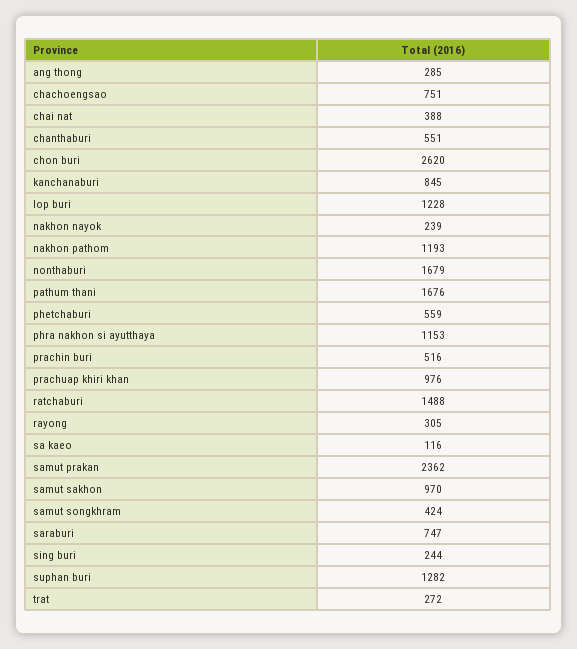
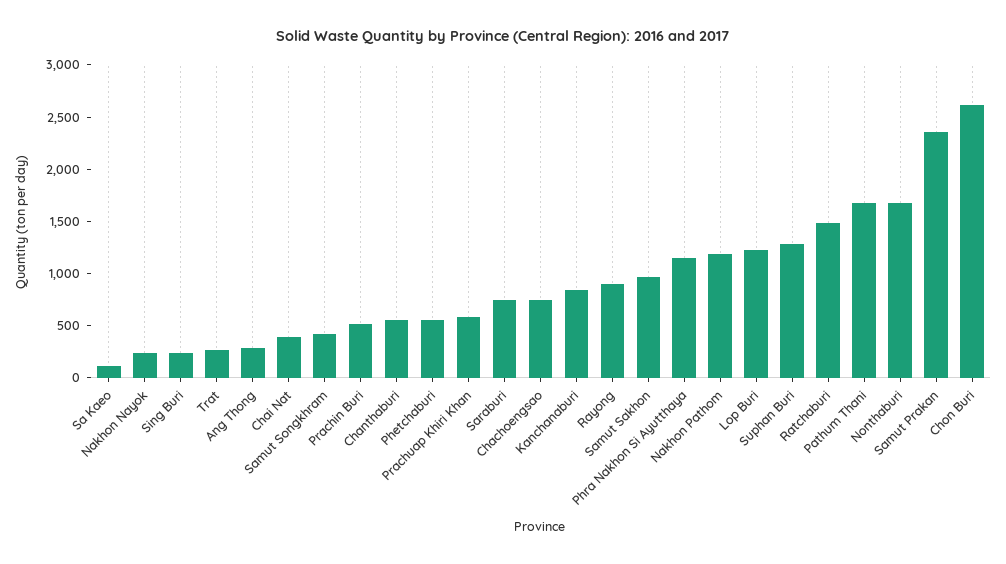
  {
    "ang thong": 285,
    "chachoengsao": 751,
    "chai nat": 388,
    "chanthaburi": 551,
    "chon buri": 2620,
    "kanchanaburi": 845,
    "lop buri": 1228,
    "nakhon nayok": 239,
    "nakhon pathom": 1193,
    "nonthaburi": 1679,
    "pathum thani": 1676,
    "phetchaburi": 559,
    "phra nakhon si ayutthaya": 1153,
    "prachin buri": 516,
-   "prachuap khiri khan": 976,
+   "prachuap khiri khan": 600,
    "ratchaburi": 1488,
-   "rayong": 305,
+   "rayong": 900,
    "sa kaeo": 116,
    "samut prakan": 2362,
    "samut sakhon": 970,
    "samut songkhram": 424,
    "saraburi": 747,
    "sing buri": 244,
    "suphan buri": 1282,
    "trat": 272
  }

